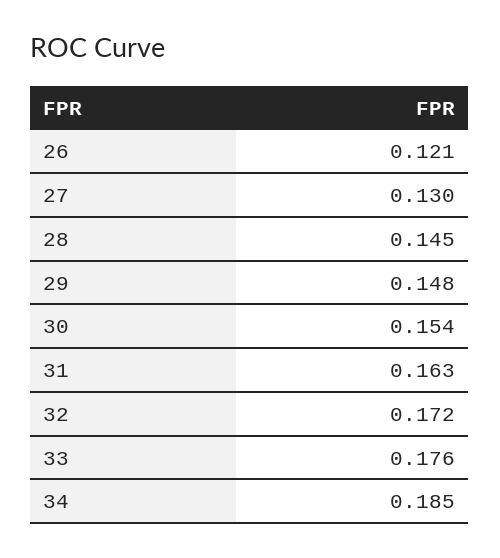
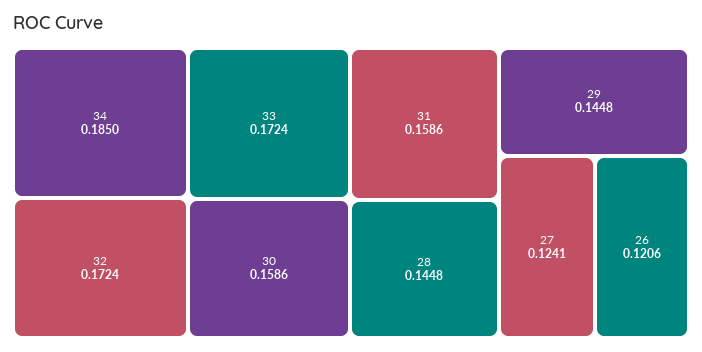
  {
    "26": 0.1206,
-   "27": 0.13,
+   "27": 0.1241,
    "28": 0.1448,
-   "29": 0.148,
+   "29": 0.1448,
-   "30": 0.154,
+   "30": 0.1586,
-   "31": 0.163,
+   "31": 0.1586,
    "32": 0.1724,
-   "33": 0.176,
+   "33": 0.1724,
    "34": 0.185
  }

